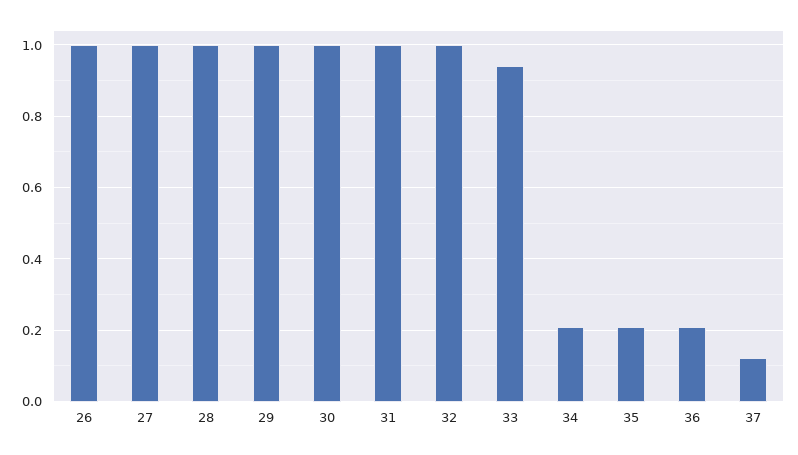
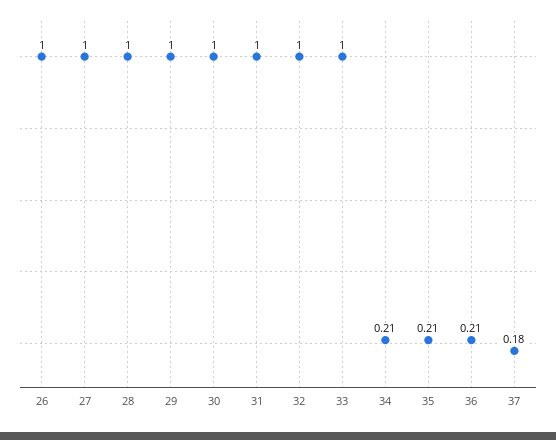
  {
    "26": 1,
    "27": 1,
    "28": 1,
    "29": 1,
    "30": 1,
    "31": 1,
    "32": 1,
-   "33": 0.94,
+   "33": 1,
    "34": 0.21,
    "35": 0.21,
    "36": 0.21,
-   "37": 0.12
+   "37": 0.18
  }

